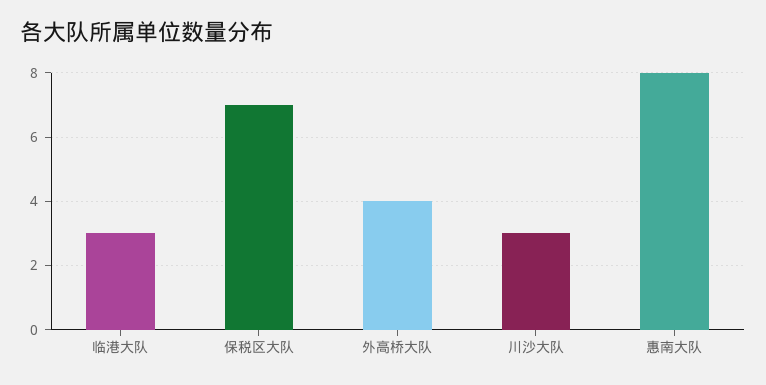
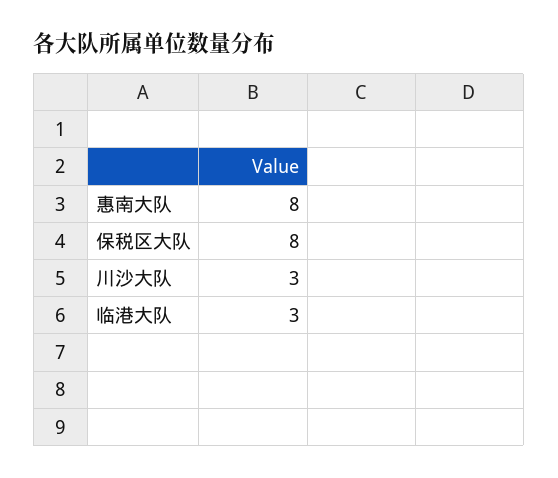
  {
    "临港大队": 3,
-   "保税区大队": 7,
+   "保税区大队": 8,
-   "外高桥大队": 4,
    "川沙大队": 3,
    "惠南大队": 8
  }

